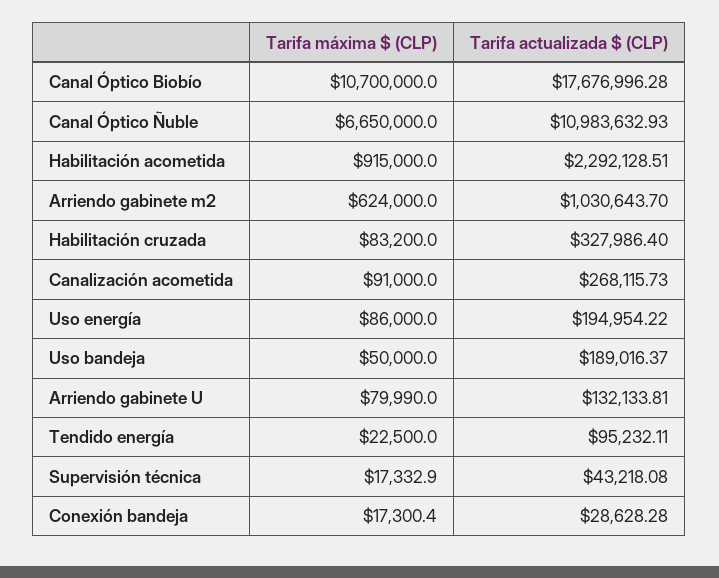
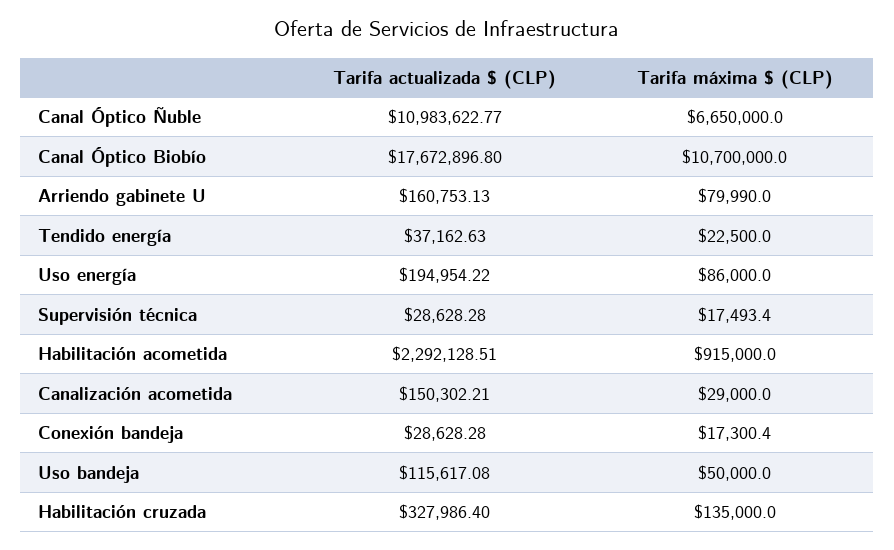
  {
    "Tarifa máxima $ (CLP)": {
      "Canal Óptico Biobío": 10700000,
      "Canal Óptico Ñuble": 6650000,
      "Habilitación acometida": 915000,
-     "Arriendo gabinete m2": 624000,
-     "Habilitación cruzada": 83200,
+     "Habilitación cruzada": 135000,
-     "Canalización acometida": 91000,
+     "Canalización acometida": 29000,
      "Uso energía": 86000,
      "Uso bandeja": 50000,
      "Arriendo gabinete U": 79990,
      "Tendido energía": 22500,
-     "Supervisión técnica": 17332.9,
+     "Supervisión técnica": 17493.4,
      "Conexión bandeja": 17300.4
    },
    "Tarifa actualizada $ (CLP)": {
-     "Canal Óptico Biobío": 17676996.28,
+     "Canal Óptico Biobío": 17672896.8,
-     "Canal Óptico Ñuble": 10983632.93,
+     "Canal Óptico Ñuble": 10983622.77,
      "Habilitación acometida": 2292128.51,
-     "Arriendo gabinete m2": 1030643.7,
      "Habilitación cruzada": 327986.4,
-     "Canalización acometida": 268115.73,
+     "Canalización acometida": 150302.21,
      "Uso energía": 194954.22,
-     "Uso bandeja": 189016.37,
+     "Uso bandeja": 115617.08,
-     "Arriendo gabinete U": 132133.81,
+     "Arriendo gabinete U": 160753.13,
-     "Tendido energía": 95232.11,
+     "Tendido energía": 37162.63,
-     "Supervisión técnica": 43218.08,
+     "Supervisión técnica": 28628.28,
      "Conexión bandeja": 28628.28
    }
  }

